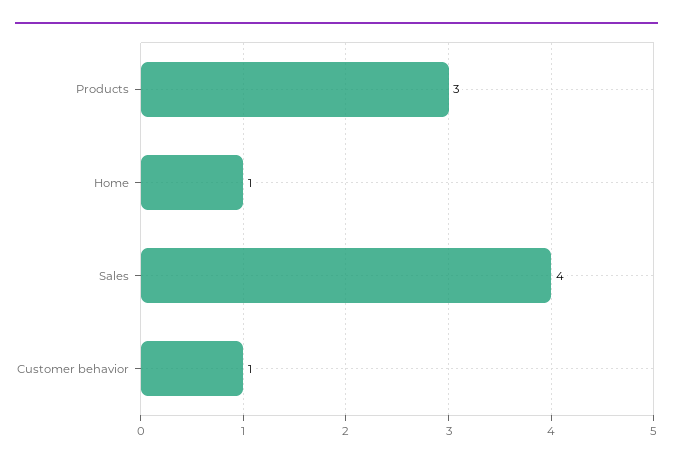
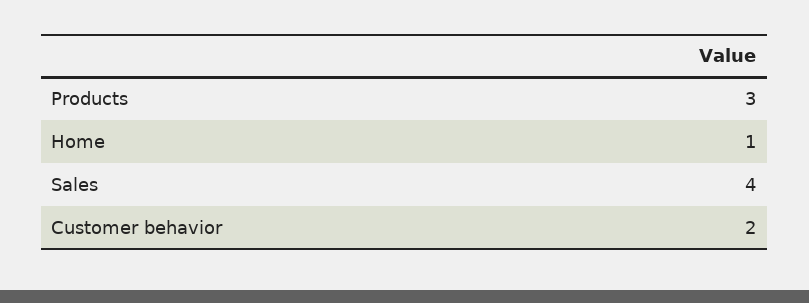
  {
    "Products": 3,
    "Home": 1,
    "Sales": 4,
-   "Customer behavior": 1
+   "Customer behavior": 2
  }

